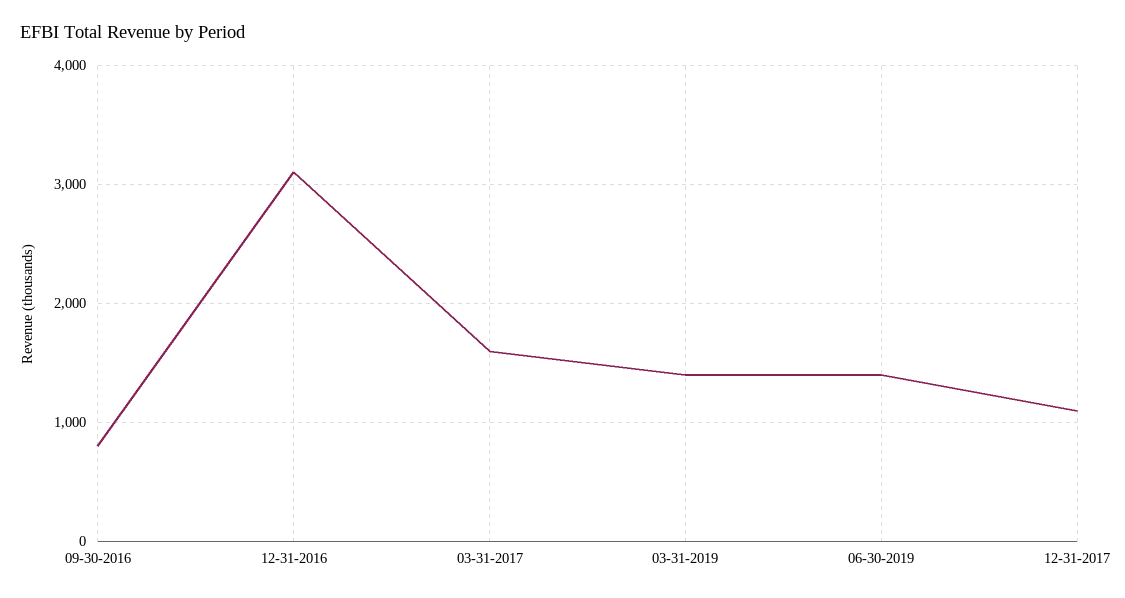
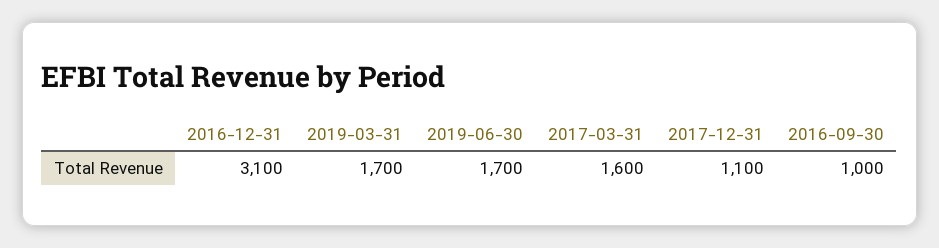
  {
-   "09-30-2016": 800,
+   "09-30-2016": 1000,
    "12-31-2016": 3100,
    "03-31-2017": 1600,
-   "03-31-2019": 1400,
+   "03-31-2019": 1700,
-   "06-30-2019": 1400,
+   "06-30-2019": 1700,
    "12-31-2017": 1100
  }

